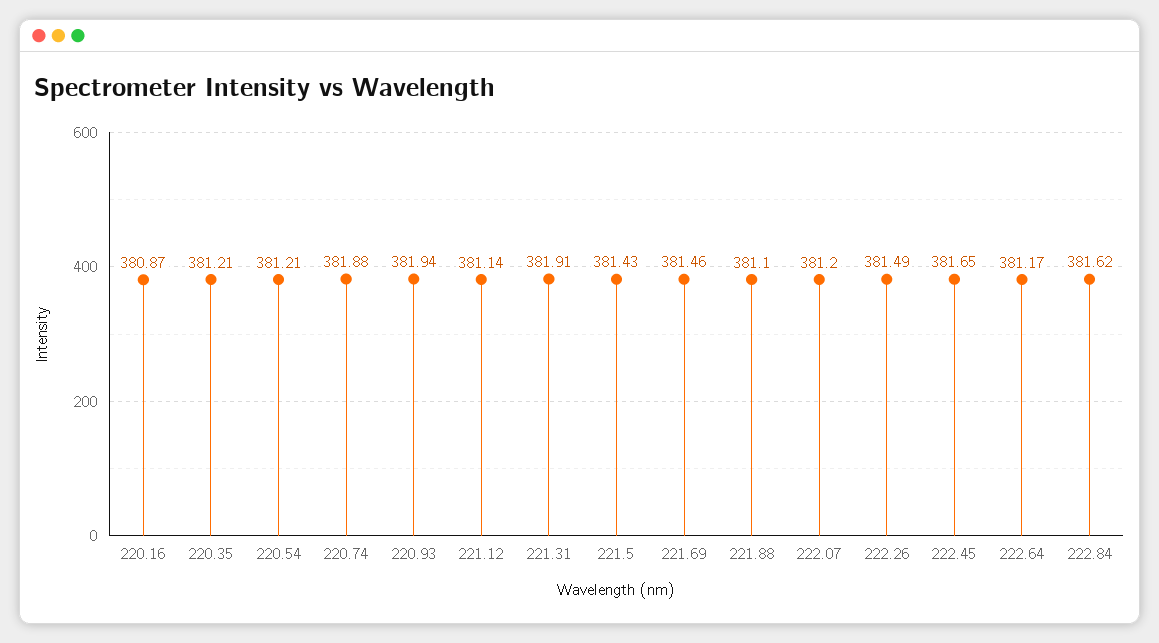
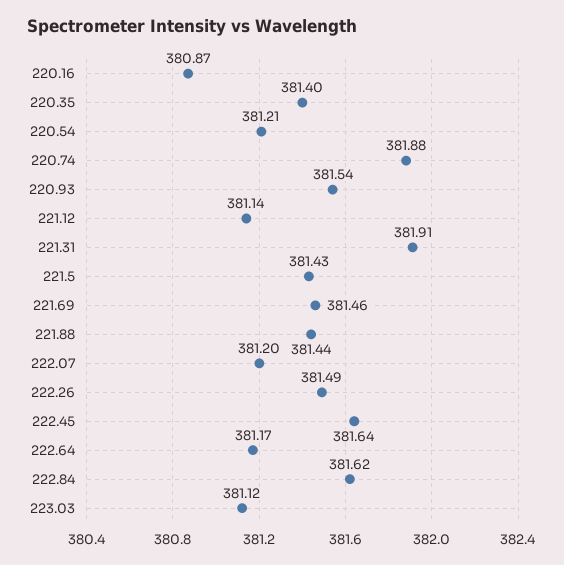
  {
    "220.16": 380.87,
-   "220.35": 381.21,
+   "220.35": 381.4,
    "220.54": 381.21,
    "220.74": 381.88,
-   "220.93": 381.94,
+   "220.93": 381.54,
    "221.12": 381.14,
    "221.31": 381.91,
    "221.5": 381.43,
    "221.69": 381.46,
-   "221.88": 381.1,
+   "221.88": 381.44,
    "222.07": 381.2,
    "222.26": 381.49,
-   "222.45": 381.65,
+   "222.45": 381.64,
    "222.64": 381.17,
-   "222.84": 381.62
+   "222.84": 381.62,
+   "223.03": 381.12
  }

